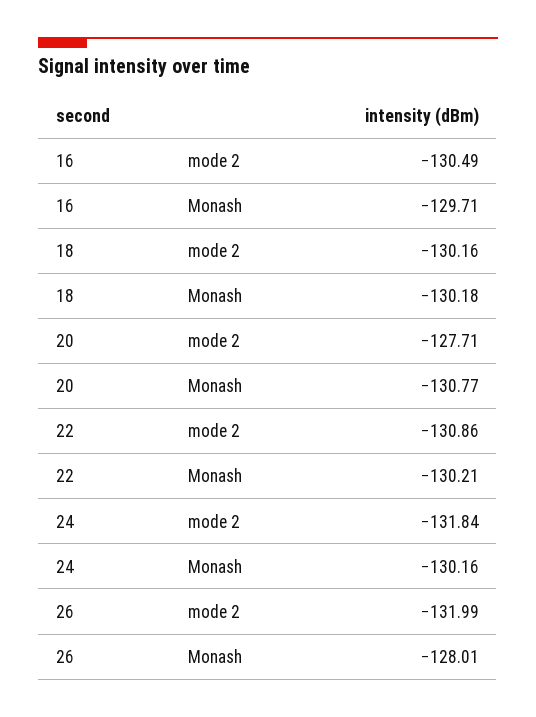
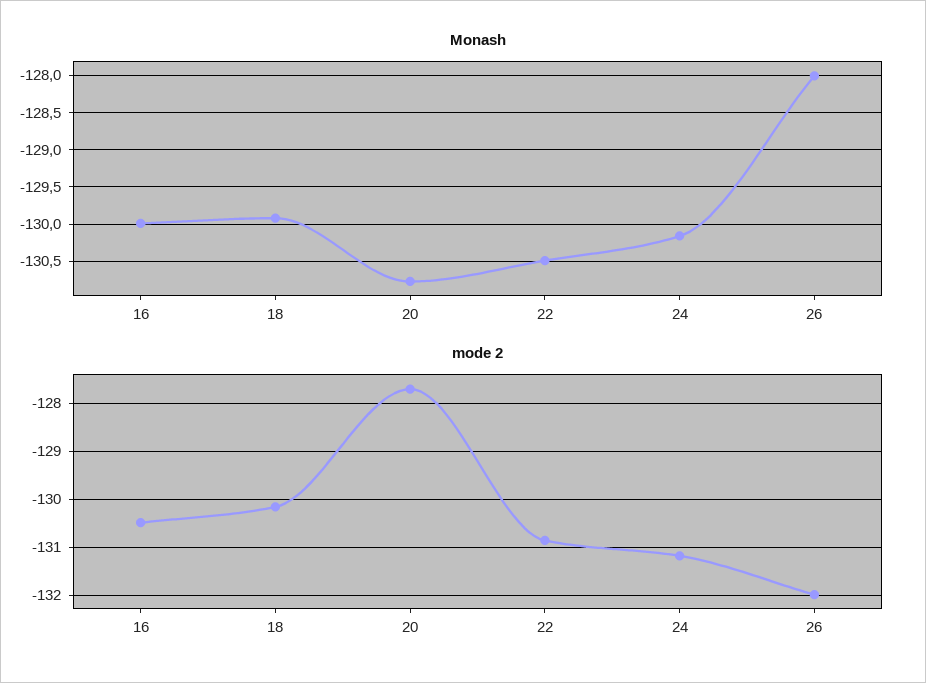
  {
    "mode 2": {
      "16": -130.49,
      "18": -130.16,
      "20": -127.71,
      "22": -130.86,
-     "24": -131.84,
+     "24": -131.2,
      "26": -131.99
    },
    "Monash": {
-     "16": -129.71,
+     "16": -130,
-     "18": -130.18,
+     "18": -129.9,
      "20": -130.77,
-     "22": -130.21,
+     "22": -130.5,
      "24": -130.16,
      "26": -128.01
    }
  }

